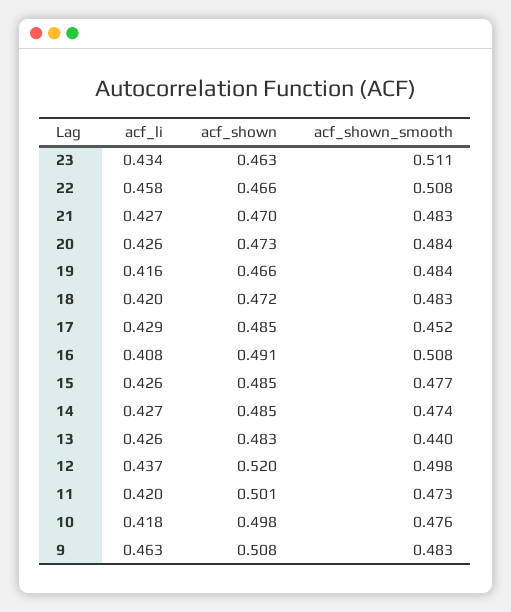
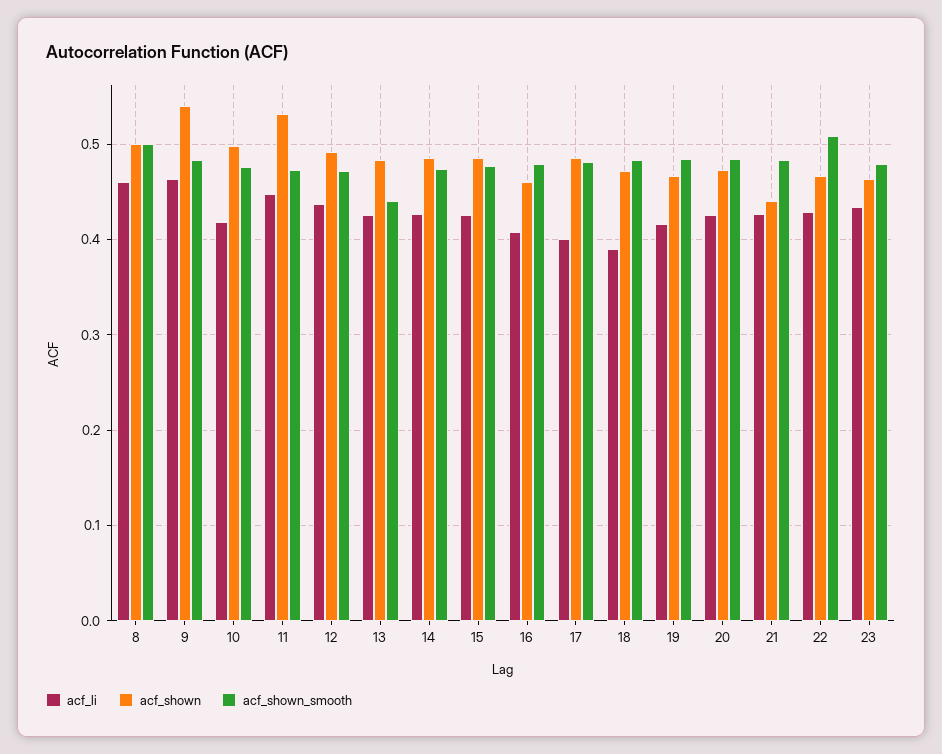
  {
    "acf_li": {
      "23": 0.434,
-     "22": 0.458,
+     "22": 0.43,
      "21": 0.427,
      "20": 0.426,
      "19": 0.416,
-     "18": 0.42,
+     "18": 0.39,
-     "17": 0.429,
+     "17": 0.4,
      "16": 0.408,
      "15": 0.426,
      "14": 0.427,
      "13": 0.426,
      "12": 0.437,
-     "11": 0.42,
+     "11": 0.45,
      "10": 0.418,
-     "9": 0.463
+     "9": 0.463,
+     "8": 0.46
    },
    "acf_shown": {
      "23": 0.463,
      "22": 0.466,
-     "21": 0.47,
+     "21": 0.44,
      "20": 0.473,
      "19": 0.466,
      "18": 0.472,
      "17": 0.485,
-     "16": 0.491,
+     "16": 0.46,
      "15": 0.485,
      "14": 0.485,
      "13": 0.483,
-     "12": 0.52,
+     "12": 0.49,
-     "11": 0.501,
+     "11": 0.53,
      "10": 0.498,
-     "9": 0.508
+     "9": 0.54,
+     "8": 0.5
    },
    "acf_shown_smooth": {
-     "23": 0.511,
+     "23": 0.48,
      "22": 0.508,
      "21": 0.483,
      "20": 0.484,
      "19": 0.484,
      "18": 0.483,
-     "17": 0.452,
+     "17": 0.48,
-     "16": 0.508,
+     "16": 0.48,
      "15": 0.477,
      "14": 0.474,
      "13": 0.44,
-     "12": 0.498,
+     "12": 0.47,
      "11": 0.473,
      "10": 0.476,
-     "9": 0.483
+     "9": 0.483,
+     "8": 0.5
    }
  }

